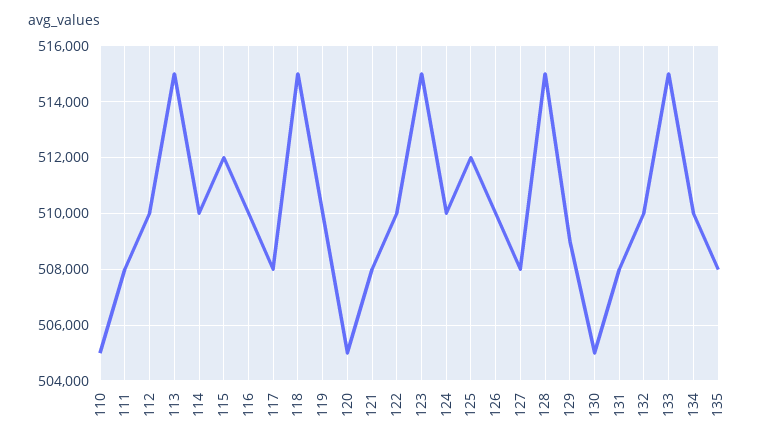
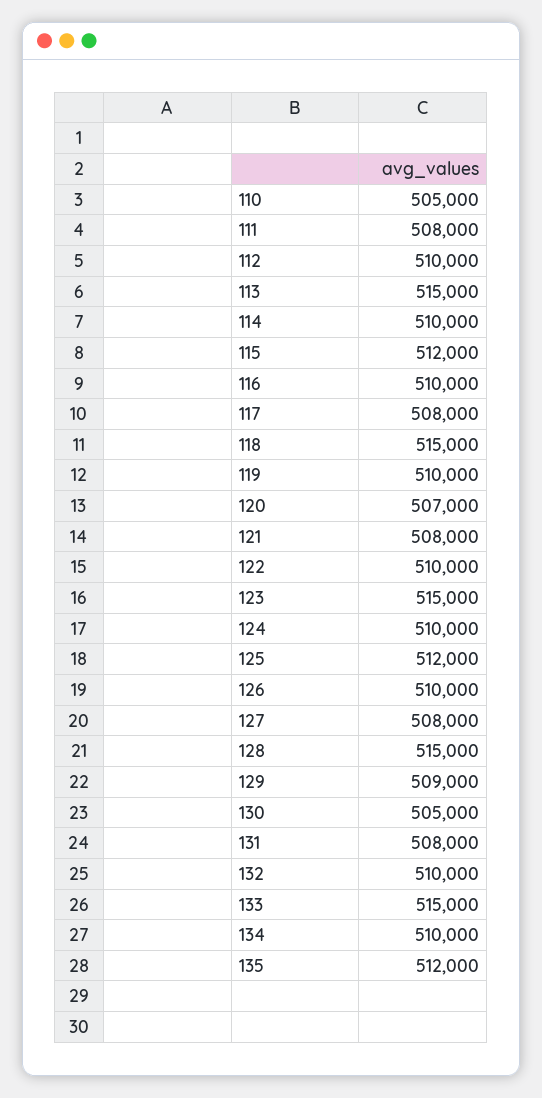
  {
    "110": 505000,
    "111": 508000,
    "112": 510000,
    "113": 515000,
    "114": 510000,
    "115": 512000,
    "116": 510000,
    "117": 508000,
    "118": 515000,
    "119": 510000,
-   "120": 505000,
+   "120": 507000,
    "121": 508000,
    "122": 510000,
    "123": 515000,
    "124": 510000,
    "125": 512000,
    "126": 510000,
    "127": 508000,
    "128": 515000,
    "129": 509000,
    "130": 505000,
    "131": 508000,
    "132": 510000,
    "133": 515000,
    "134": 510000,
-   "135": 508000
+   "135": 512000
  }

